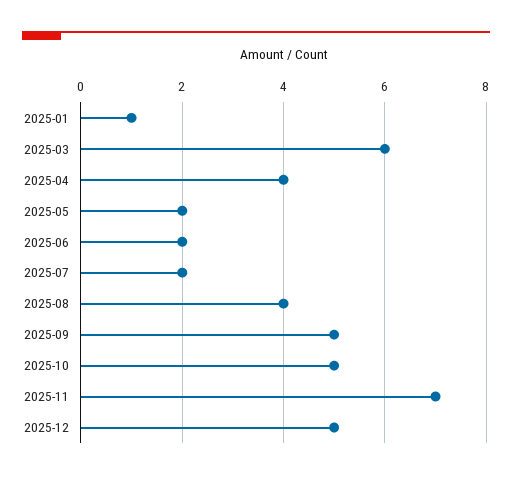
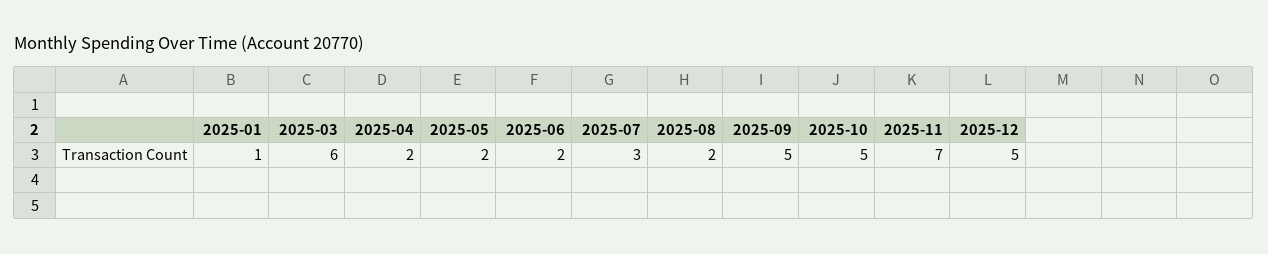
  {
    "2025-01": 1,
    "2025-03": 6,
-   "2025-04": 4,
+   "2025-04": 2,
    "2025-05": 2,
    "2025-06": 2,
-   "2025-07": 2,
+   "2025-07": 3,
-   "2025-08": 4,
+   "2025-08": 2,
    "2025-09": 5,
    "2025-10": 5,
    "2025-11": 7,
    "2025-12": 5
  }

